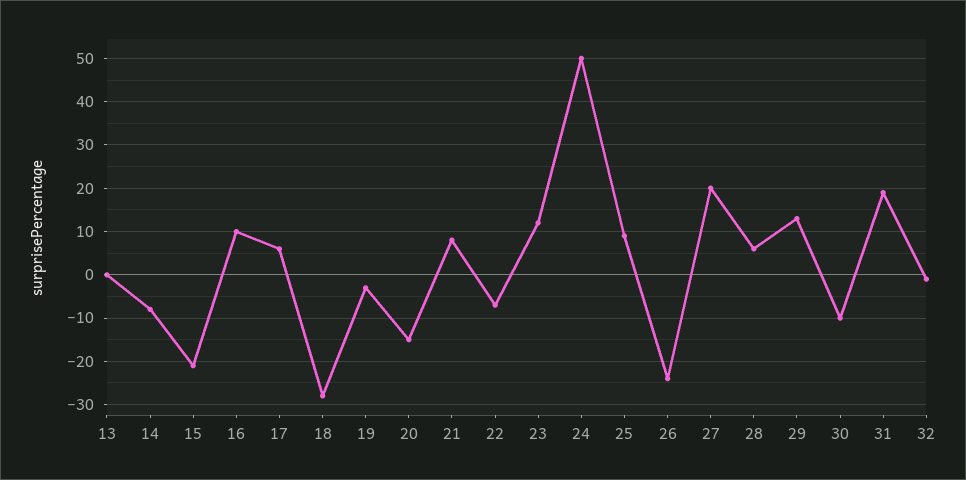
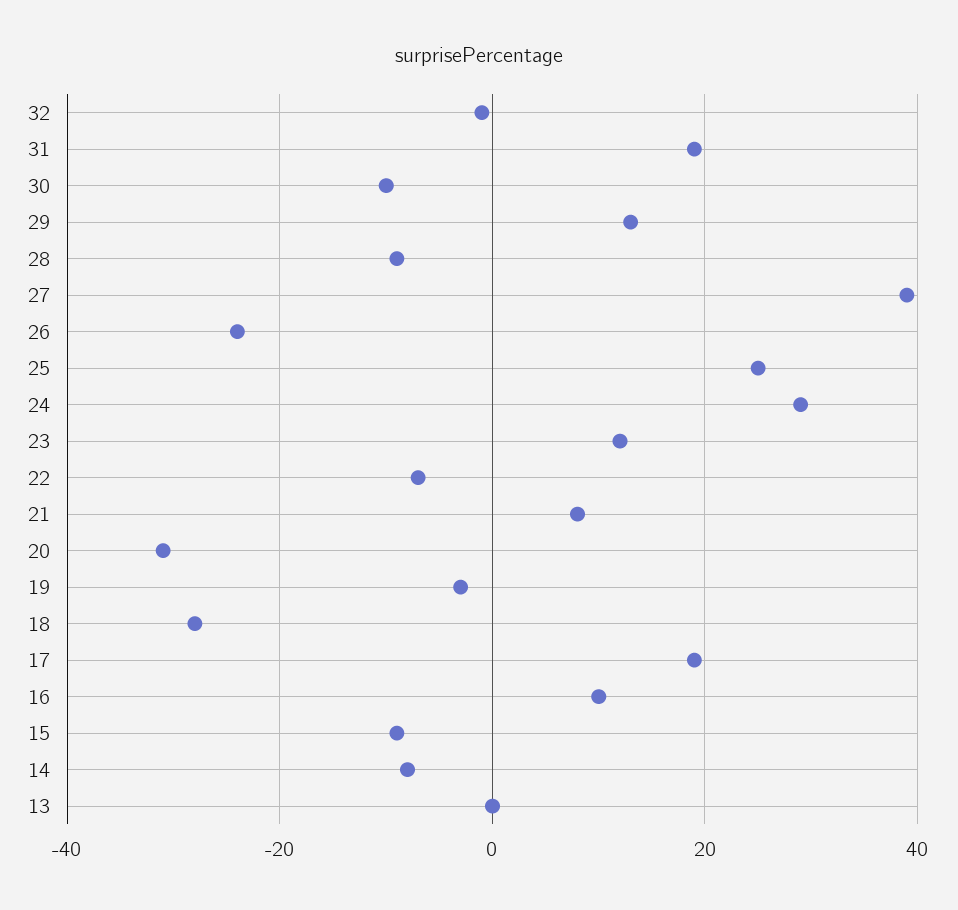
  {
    "13": 0,
    "14": -10,
-   "15": -20,
+   "15": -10,
    "16": 10,
-   "17": 5,
+   "17": 20,
    "18": -30,
    "19": -5,
-   "20": -15,
+   "20": -30,
    "21": 10,
    "22": -5,
    "23": 10,
-   "24": 50,
+   "24": 30,
-   "25": 10,
+   "25": 25,
    "26": -25,
-   "27": 20,
+   "27": 40,
-   "28": 5,
+   "28": -10,
    "29": 15,
    "30": -10,
    "31": 20,
    "32": 0
  }

